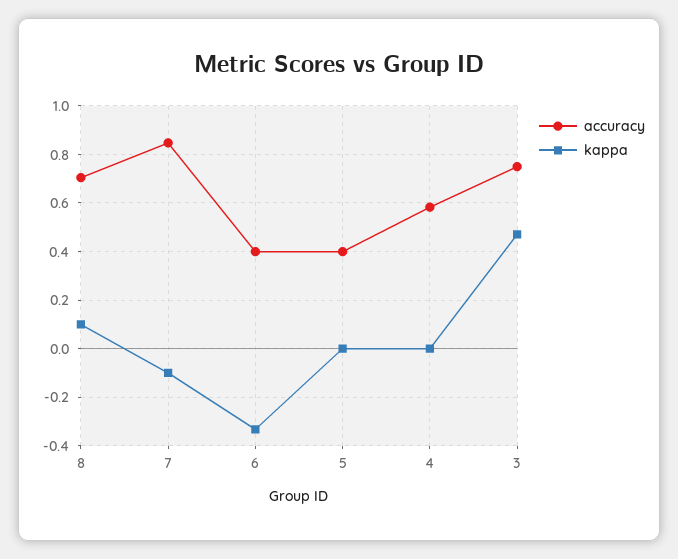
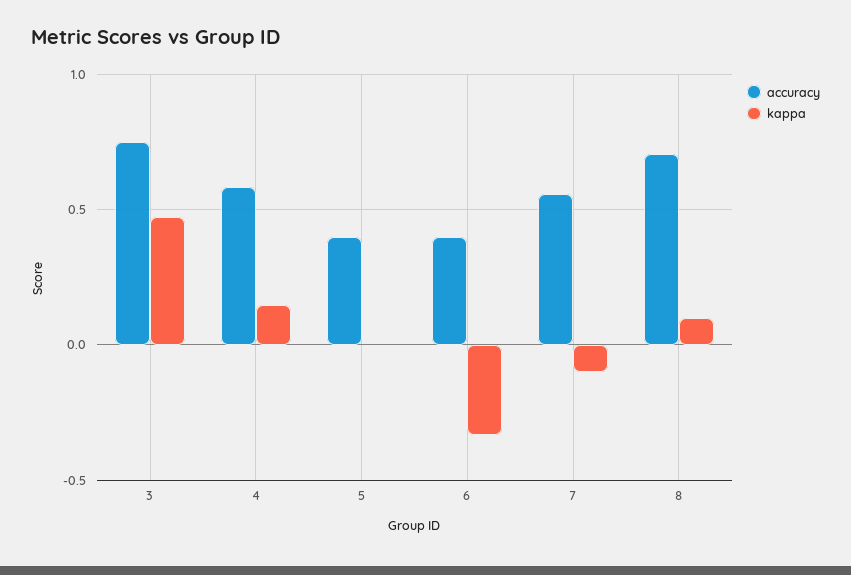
  {
    "accuracy": {
      "8": 0.7,
-     "7": 0.85,
+     "7": 0.55,
      "6": 0.4,
      "5": 0.4,
      "4": 0.575,
      "3": 0.75
    },
    "kappa": {
      "8": 0.1,
      "7": -0.1,
      "6": -0.325,
      "5": 0,
-     "4": 0,
+     "4": 0.15,
      "3": 0.475
    }
  }

